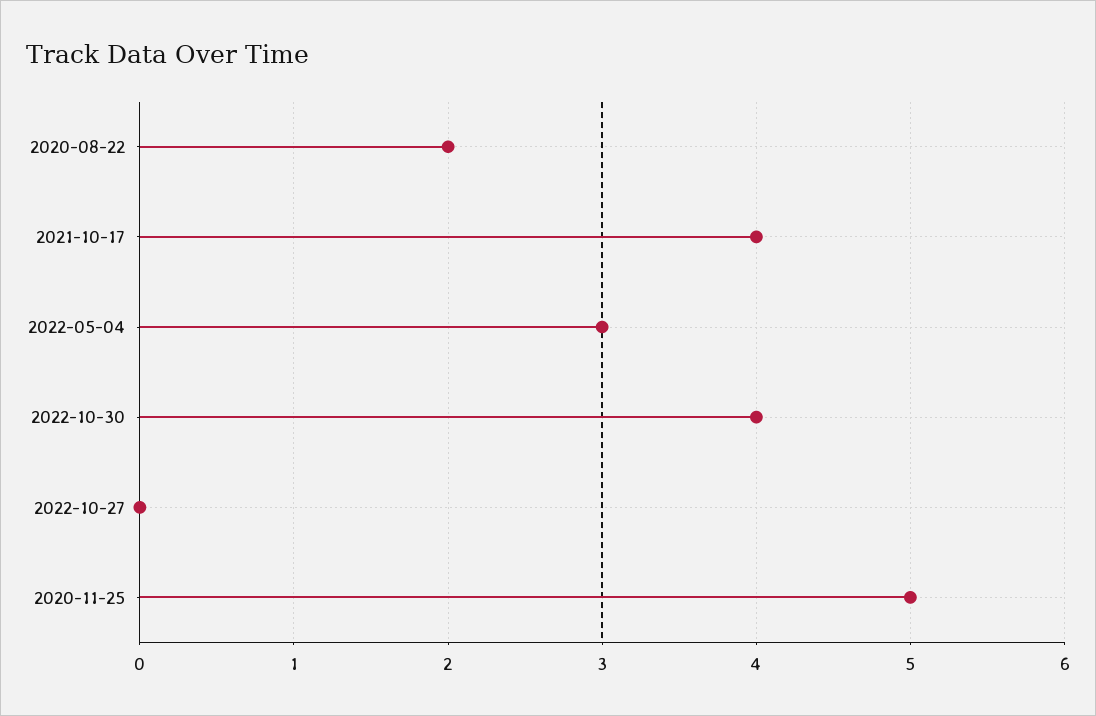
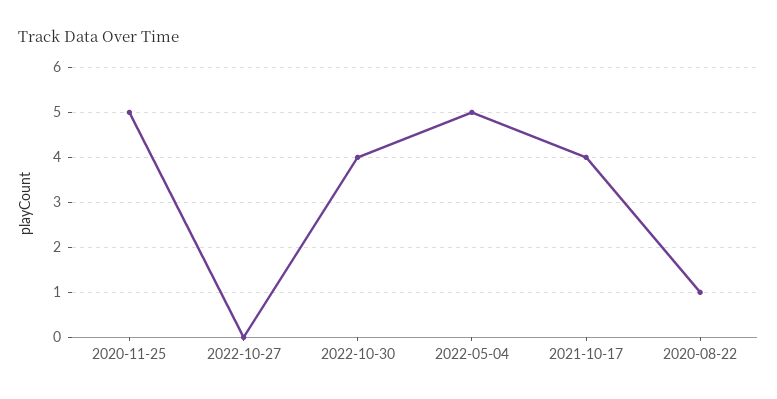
  {
-   "2020-08-22": 2,
+   "2020-08-22": 1,
    "2021-10-17": 4,
-   "2022-05-04": 3,
+   "2022-05-04": 5,
    "2022-10-30": 4,
    "2022-10-27": 0,
    "2020-11-25": 5
  }

